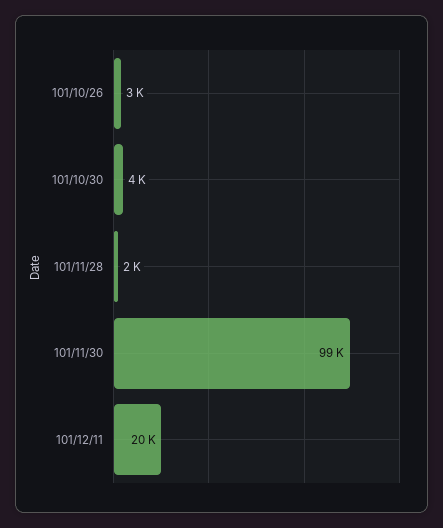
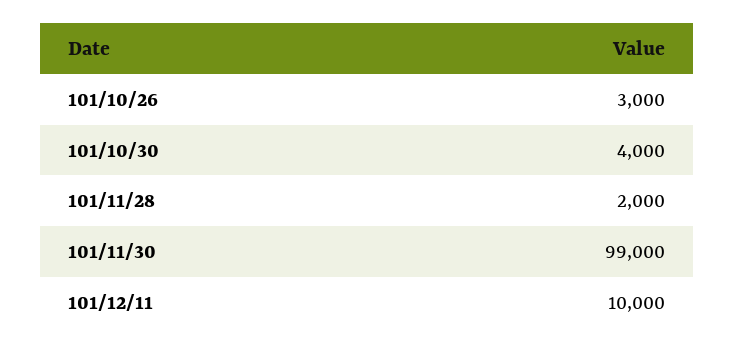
  {
    "101/10/26": 3000,
    "101/10/30": 4000,
    "101/11/28": 2000,
    "101/11/30": 99000,
-   "101/12/11": 20000
+   "101/12/11": 10000
  }

